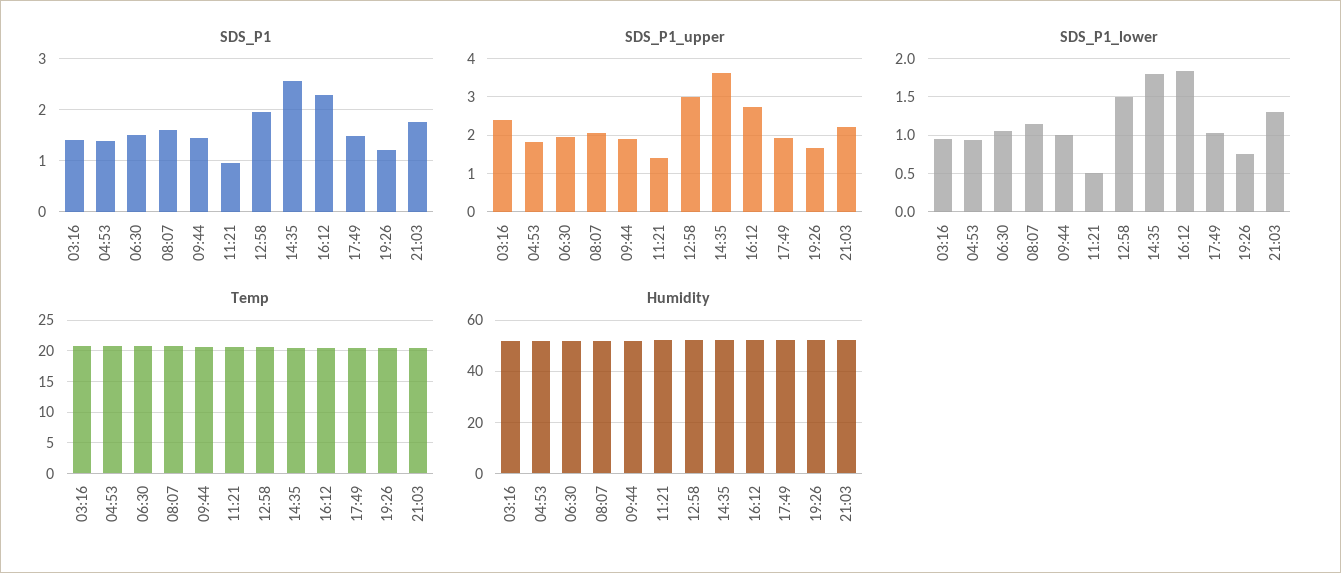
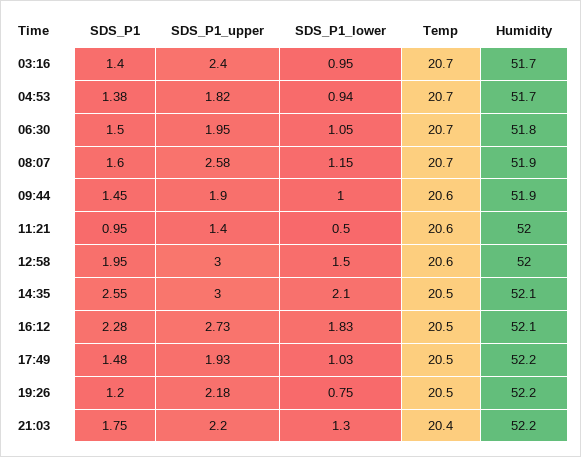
  {
    "SDS_P1": {
      "03:16": 1.4,
      "04:53": 1.38,
      "06:30": 1.5,
      "08:07": 1.6,
      "09:44": 1.45,
      "11:21": 0.95,
      "12:58": 1.95,
      "14:35": 2.55,
      "16:12": 2.28,
      "17:49": 1.48,
      "19:26": 1.2,
      "21:03": 1.75
    },
    "SDS_P1_upper": {
      "03:16": 2.4,
      "04:53": 1.82,
      "06:30": 1.95,
-     "08:07": 2,
+     "08:07": 2.58,
      "09:44": 1.9,
      "11:21": 1.4,
      "12:58": 3,
-     "14:35": 3.6,
+     "14:35": 3,
      "16:12": 2.73,
      "17:49": 1.93,
-     "19:26": 1.6,
+     "19:26": 2.18,
      "21:03": 2.2
    },
    "SDS_P1_lower": {
      "03:16": 0.95,
      "04:53": 0.94,
      "06:30": 1.05,
      "08:07": 1.15,
      "09:44": 1,
      "11:21": 0.5,
      "12:58": 1.5,
-     "14:35": 1.8,
+     "14:35": 2.1,
      "16:12": 1.83,
      "17:49": 1.03,
      "19:26": 0.75,
      "21:03": 1.3
    },
    "Temp": {
      "03:16": 20.7,
      "04:53": 20.7,
      "06:30": 20.7,
      "08:07": 20.7,
      "09:44": 20.6,
      "11:21": 20.6,
      "12:58": 20.6,
      "14:35": 20.5,
      "16:12": 20.5,
      "17:49": 20.5,
      "19:26": 20.5,
      "21:03": 20.4
    },
    "Humidity": {
      "03:16": 51.7,
      "04:53": 51.7,
      "06:30": 51.8,
      "08:07": 51.9,
      "09:44": 51.9,
      "11:21": 52,
      "12:58": 52,
      "14:35": 52.1,
      "16:12": 52.1,
      "17:49": 52.2,
      "19:26": 52.2,
      "21:03": 52.2
    }
  }

